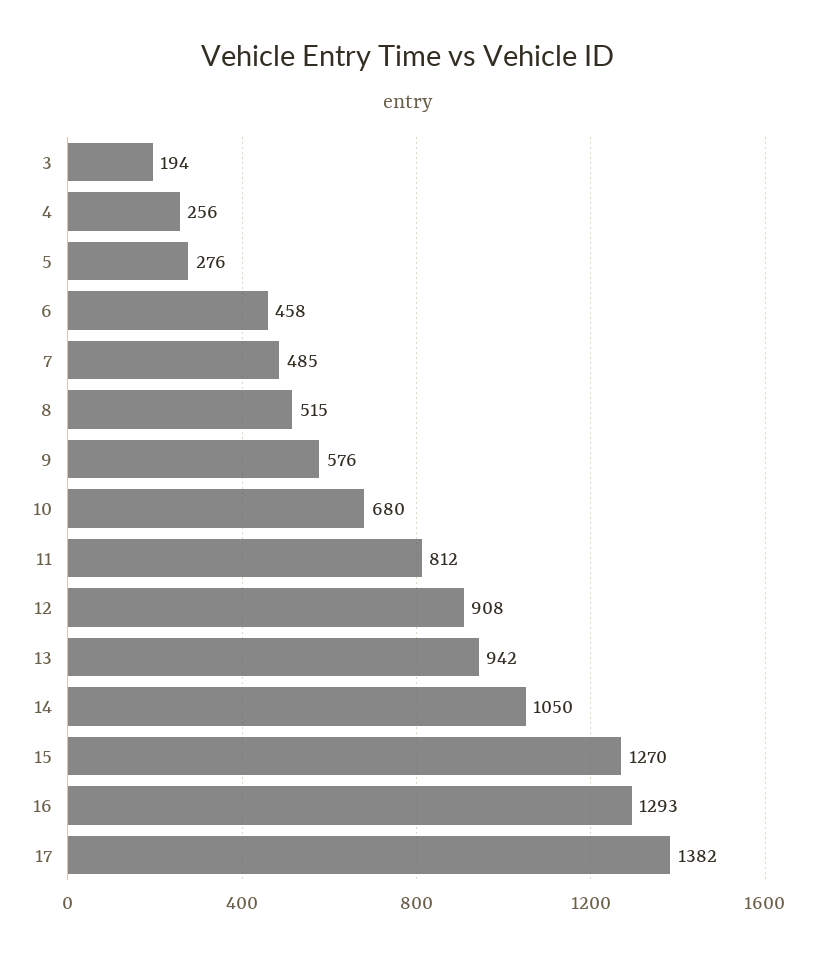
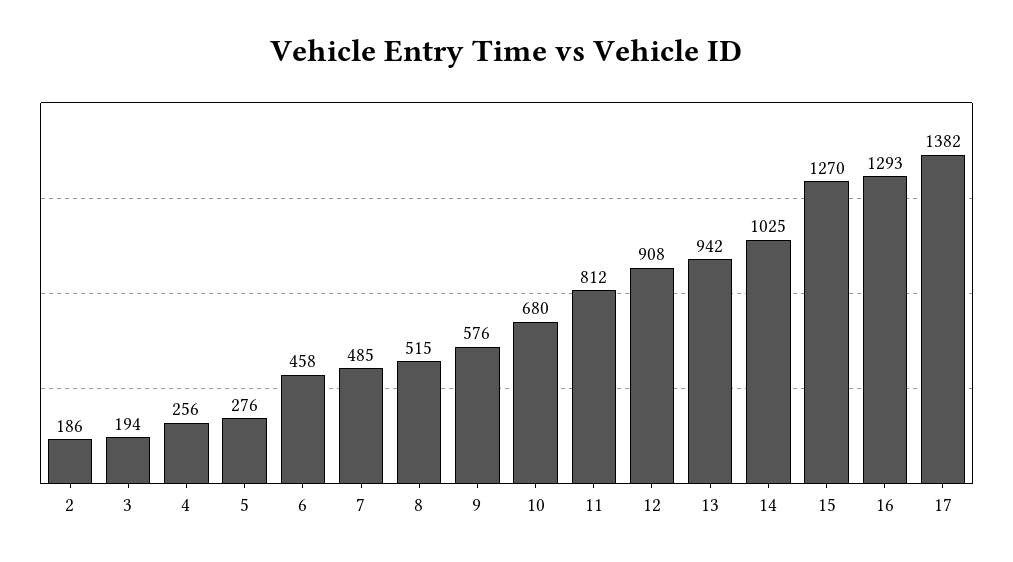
  {
    "3": 194,
    "4": 256,
    "5": 276,
    "6": 458,
    "7": 485,
    "8": 515,
    "9": 576,
    "10": 680,
    "11": 812,
    "12": 908,
    "13": 942,
-   "14": 1050,
+   "14": 1025,
    "15": 1270,
    "16": 1293,
-   "17": 1382
+   "17": 1382,
+   "2": 186
  }

